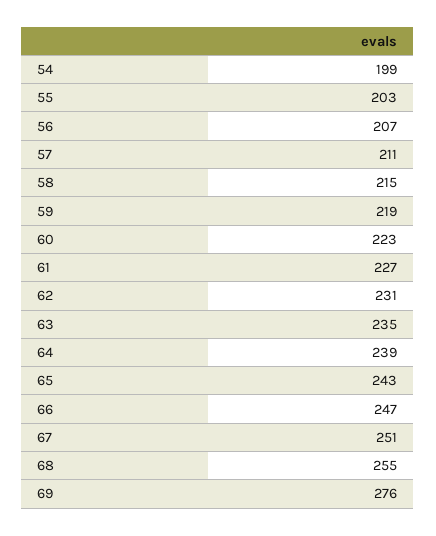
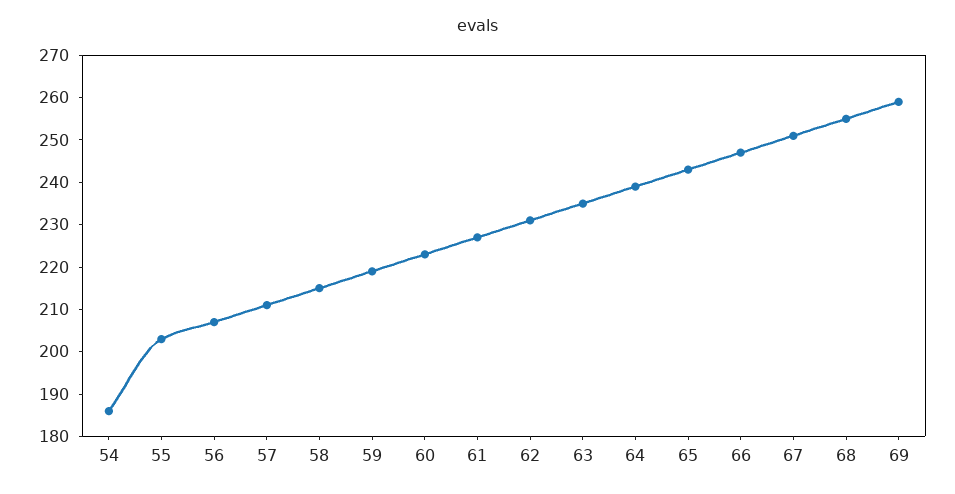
  {
-   "54": 199,
+   "54": 185,
    "55": 203,
    "56": 207,
    "57": 211,
    "58": 215,
    "59": 219,
    "60": 223,
    "61": 227,
    "62": 231,
    "63": 235,
    "64": 239,
    "65": 243,
    "66": 247,
    "67": 251,
    "68": 255,
-   "69": 276
+   "69": 260
  }

